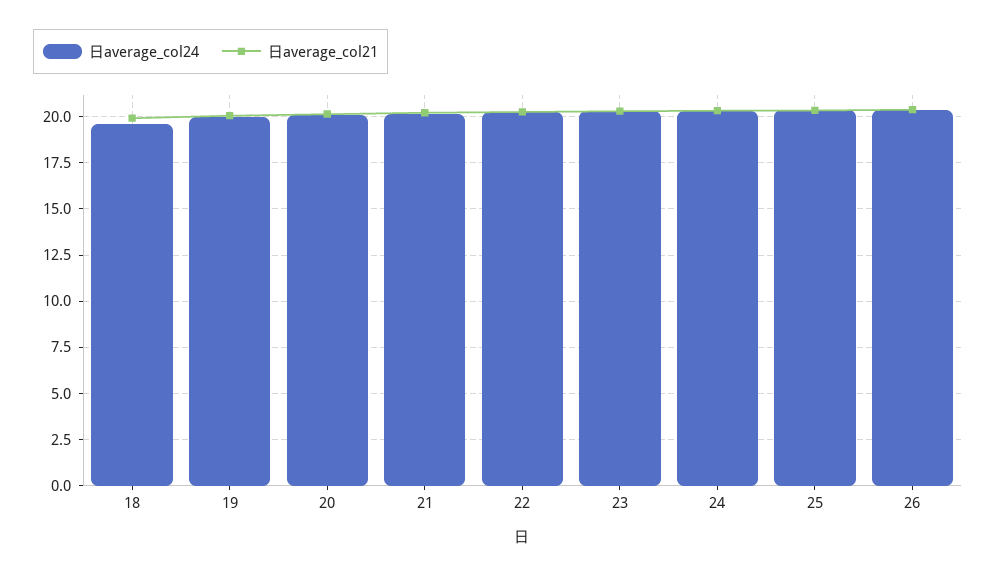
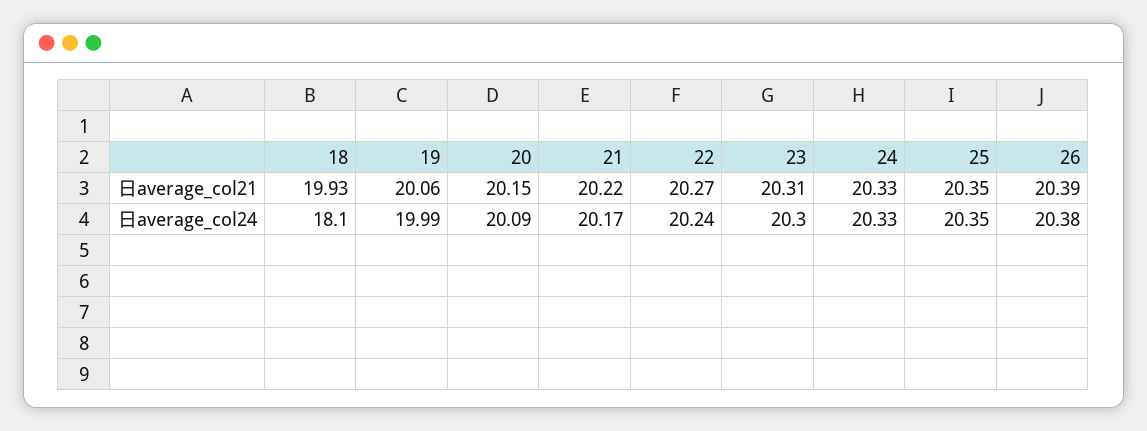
  {
    "日average_col24": {
-     "18": 19.5,
+     "18": 18.1,
      "19": 19.99,
      "20": 20.09,
      "21": 20.17,
      "22": 20.24,
      "23": 20.3,
      "24": 20.33,
      "25": 20.35,
      "26": 20.38
    },
    "日average_col21": {
      "18": 19.93,
      "19": 20.06,
      "20": 20.15,
      "21": 20.22,
      "22": 20.27,
      "23": 20.31,
      "24": 20.33,
      "25": 20.35,
      "26": 20.39
    }
  }

